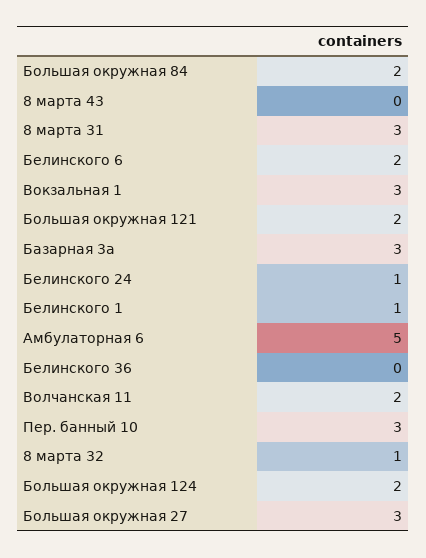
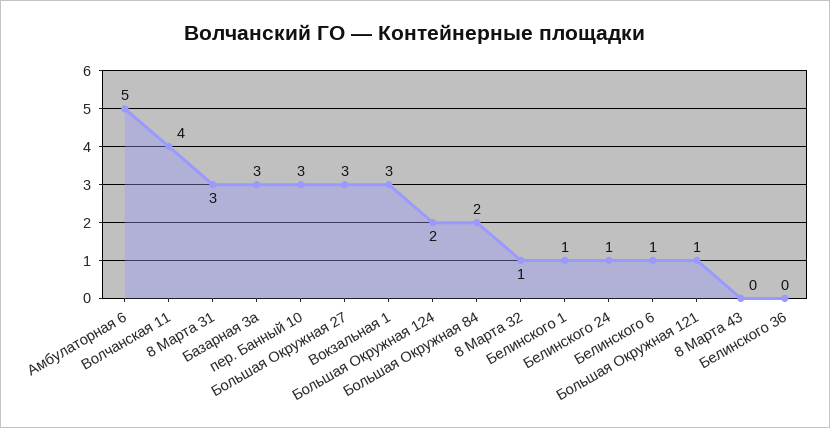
  {
    "Большая окружная 84": 2,
    "8 марта 43": 0,
    "8 марта 31": 3,
-   "Белинского 6": 2,
+   "Белинского 6": 1,
    "Вокзальная 1": 3,
-   "Большая окружная 121": 2,
+   "Большая окружная 121": 1,
    "Базарная 3а": 3,
    "Белинского 24": 1,
    "Белинского 1": 1,
    "Амбулаторная 6": 5,
    "Белинского 36": 0,
-   "Волчанская 11": 2,
+   "Волчанская 11": 4,
    "Пер. банный 10": 3,
    "8 марта 32": 1,
    "Большая окружная 124": 2,
    "Большая окружная 27": 3
  }

